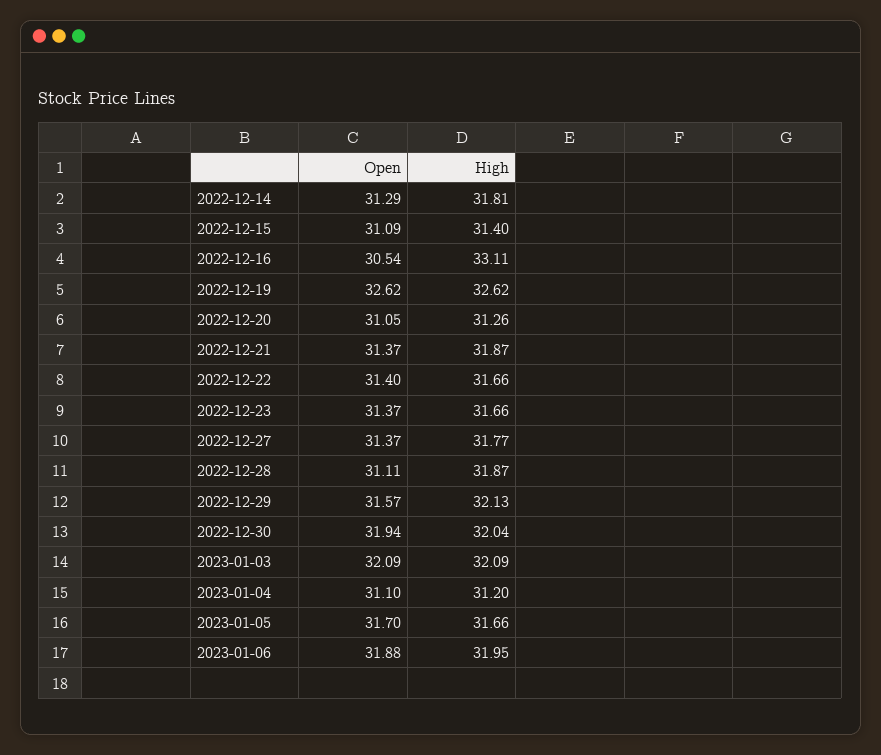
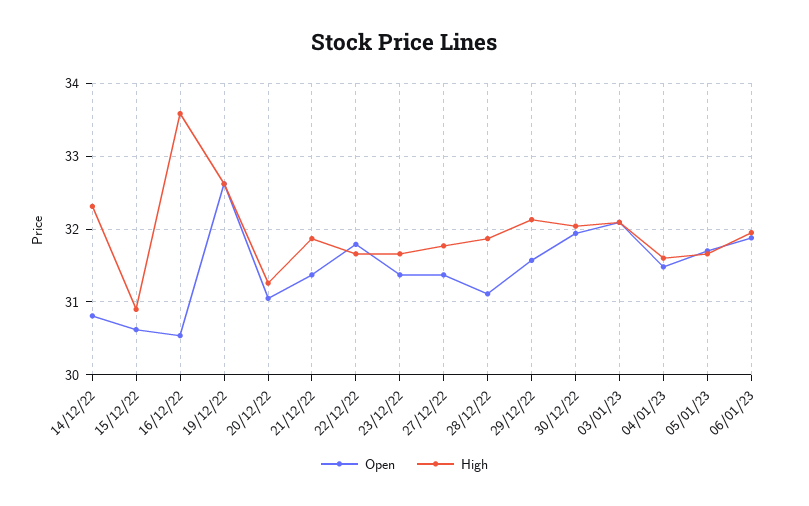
  {
    "Open": {
-     "2022-12-14": 31.29,
+     "2022-12-14": 30.8,
-     "2022-12-15": 31.09,
+     "2022-12-15": 30.6,
      "2022-12-16": 30.54,
      "2022-12-19": 32.62,
      "2022-12-20": 31.05,
      "2022-12-21": 31.37,
-     "2022-12-22": 31.4,
+     "2022-12-22": 31.8,
      "2022-12-23": 31.37,
      "2022-12-27": 31.37,
      "2022-12-28": 31.11,
      "2022-12-29": 31.57,
      "2022-12-30": 31.94,
      "2023-01-03": 32.09,
-     "2023-01-04": 31.1,
+     "2023-01-04": 31.5,
      "2023-01-05": 31.7,
      "2023-01-06": 31.88
    },
    "High": {
-     "2022-12-14": 31.81,
+     "2022-12-14": 32.3,
-     "2022-12-15": 31.4,
+     "2022-12-15": 30.9,
-     "2022-12-16": 33.11,
+     "2022-12-16": 33.6,
      "2022-12-19": 32.62,
      "2022-12-20": 31.26,
      "2022-12-21": 31.87,
      "2022-12-22": 31.66,
      "2022-12-23": 31.66,
      "2022-12-27": 31.77,
      "2022-12-28": 31.87,
      "2022-12-29": 32.13,
      "2022-12-30": 32.04,
      "2023-01-03": 32.09,
-     "2023-01-04": 31.2,
+     "2023-01-04": 31.6,
      "2023-01-05": 31.66,
      "2023-01-06": 31.95
    }
  }

